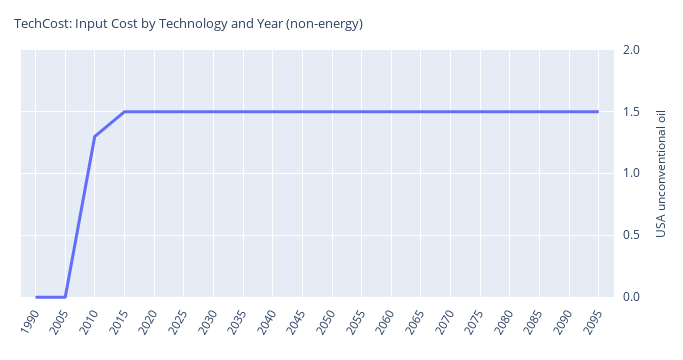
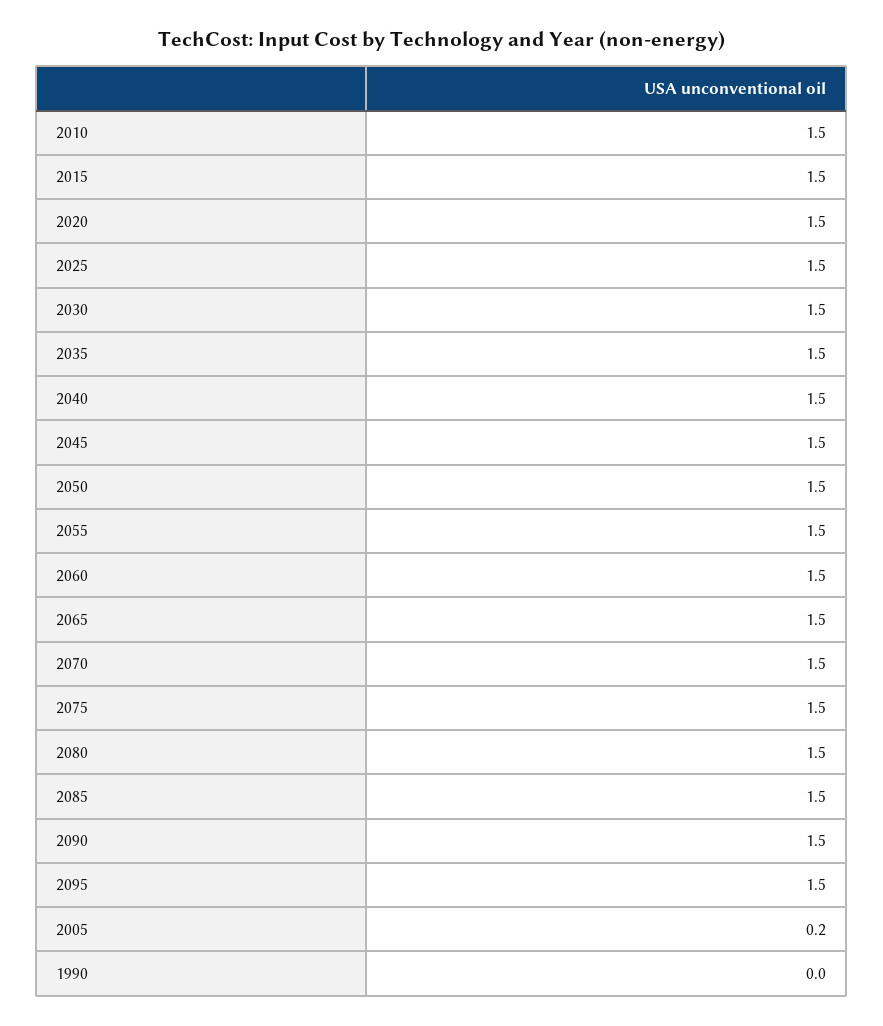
  {
    "1990": 0,
-   "2005": 0,
+   "2005": 0.2,
-   "2010": 1.3,
+   "2010": 1.5,
    "2015": 1.5,
    "2020": 1.5,
    "2025": 1.5,
    "2030": 1.5,
    "2035": 1.5,
    "2040": 1.5,
    "2045": 1.5,
    "2050": 1.5,
    "2055": 1.5,
    "2060": 1.5,
    "2065": 1.5,
    "2070": 1.5,
    "2075": 1.5,
    "2080": 1.5,
    "2085": 1.5,
    "2090": 1.5,
    "2095": 1.5
  }

